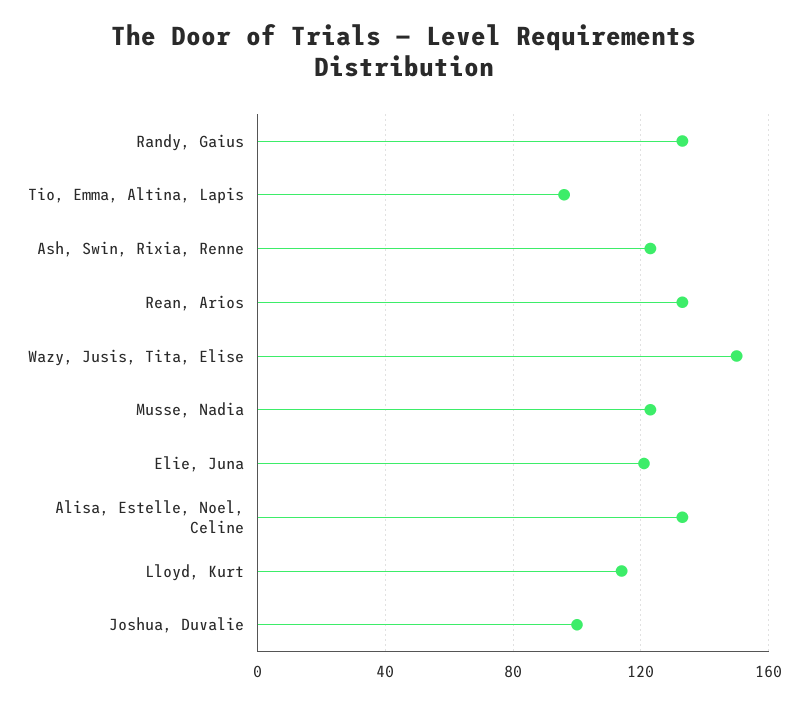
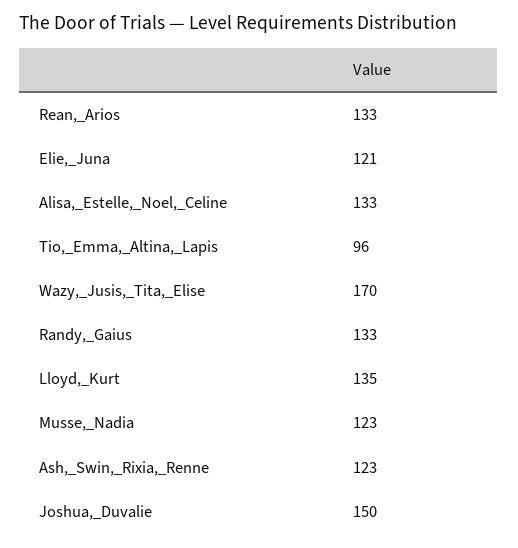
  {
    "Randy, Gaius": 133,
    "Tio, Emma, Altina, Lapis": 96,
    "Ash, Swin, Rixia, Renne": 123,
    "Rean, Arios": 133,
-   "Wazy, Jusis, Tita, Elise": 150,
+   "Wazy, Jusis, Tita, Elise": 170,
    "Musse, Nadia": 123,
    "Elie, Juna": 121,
    "Alisa, Estelle, Noel, Celine": 133,
-   "Lloyd, Kurt": 115,
+   "Lloyd, Kurt": 135,
-   "Joshua, Duvalie": 100
+   "Joshua, Duvalie": 150
  }

